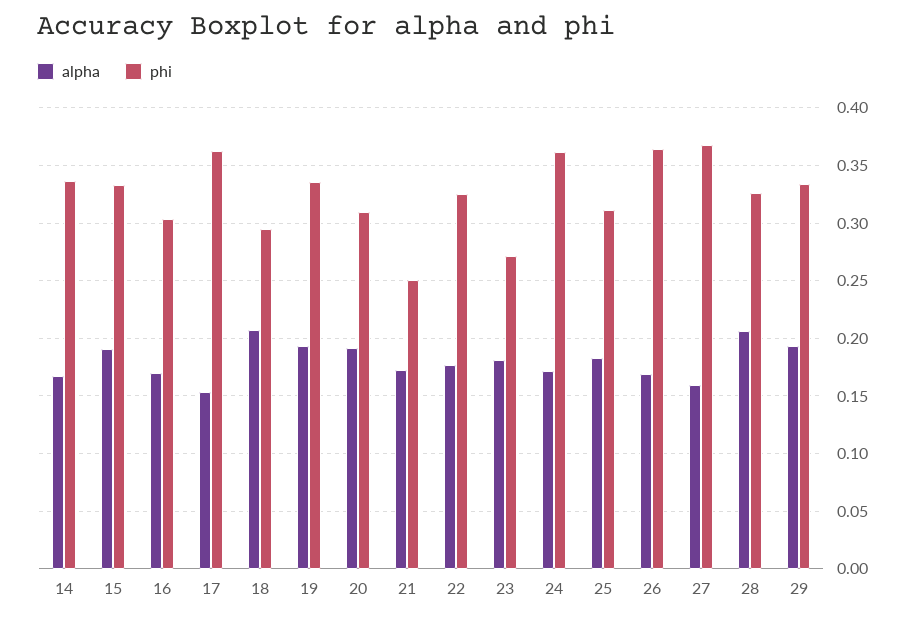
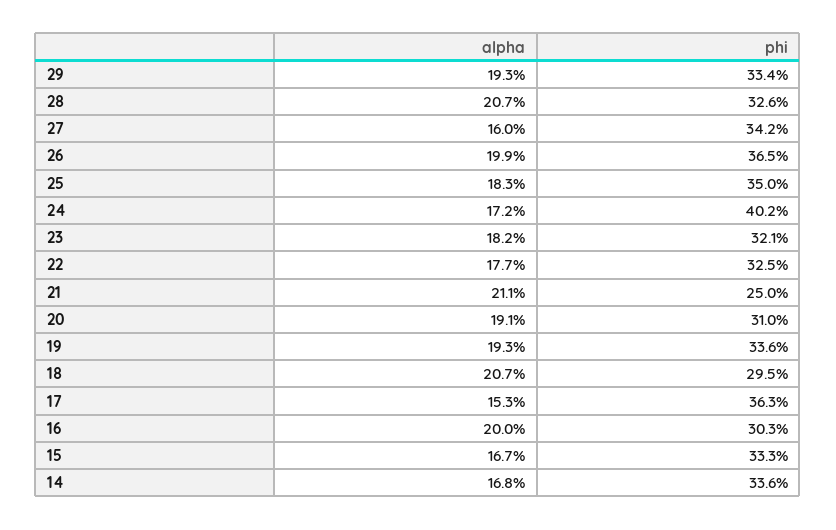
  {
    "alpha": {
      "14": 0.168,
-     "15": 0.19,
+     "15": 0.167,
-     "16": 0.17,
+     "16": 0.2,
      "17": 0.153,
      "18": 0.207,
      "19": 0.193,
      "20": 0.191,
-     "21": 0.17,
+     "21": 0.211,
      "22": 0.177,
      "23": 0.182,
      "24": 0.172,
      "25": 0.183,
-     "26": 0.17,
+     "26": 0.199,
      "27": 0.16,
      "28": 0.207,
      "29": 0.193
    },
    "phi": {
      "14": 0.336,
      "15": 0.333,
      "16": 0.303,
      "17": 0.363,
      "18": 0.295,
      "19": 0.336,
      "20": 0.31,
      "21": 0.25,
      "22": 0.325,
-     "23": 0.27,
+     "23": 0.321,
-     "24": 0.36,
+     "24": 0.402,
-     "25": 0.31,
+     "25": 0.35,
      "26": 0.365,
-     "27": 0.37,
+     "27": 0.342,
      "28": 0.326,
      "29": 0.334
    }
  }

